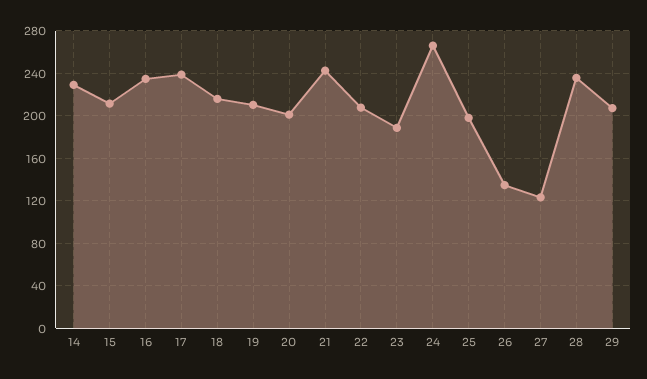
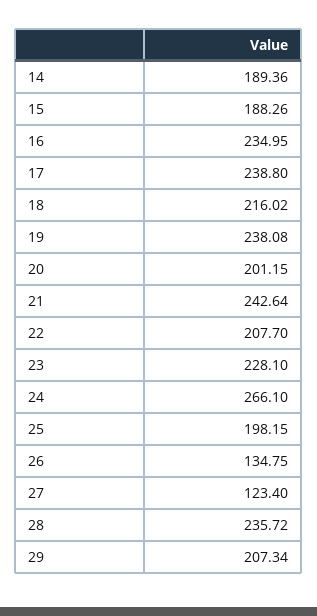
  {
-   "14": 230,
+   "14": 189.36,
-   "15": 210,
+   "15": 188.26,
    "16": 234.95,
    "17": 238.8,
    "18": 216.02,
-   "19": 210,
+   "19": 238.08,
    "20": 201.15,
    "21": 242.64,
    "22": 207.7,
-   "23": 190,
+   "23": 228.1,
    "24": 266.1,
    "25": 198.15,
    "26": 134.75,
    "27": 123.4,
    "28": 235.72,
    "29": 207.34
  }

